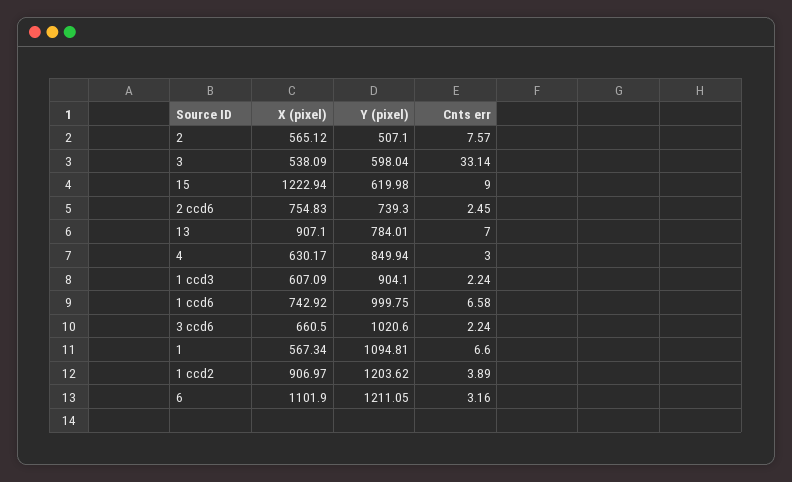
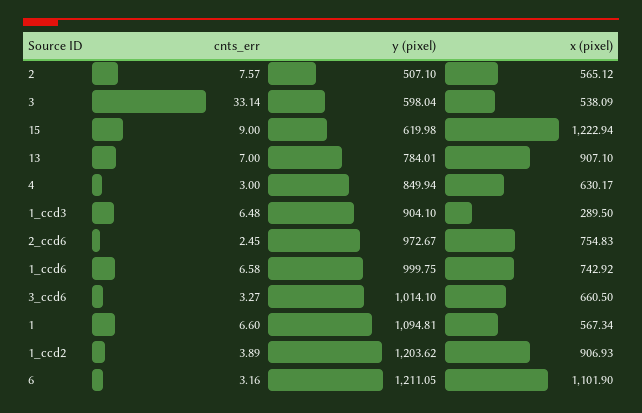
  {
    "X (pixel)": {
      "2": 565.12,
      "3": 538.09,
      "15": 1222.94,
      "2 ccd6": 754.83,
      "13": 907.1,
      "4": 630.17,
-     "1 ccd3": 607.09,
+     "1 ccd3": 289.5,
      "1 ccd6": 742.92,
      "3 ccd6": 660.5,
      "1": 567.34,
-     "1 ccd2": 906.97,
+     "1 ccd2": 906.93,
      "6": 1101.9
    },
    "Y (pixel)": {
      "2": 507.1,
      "3": 598.04,
      "15": 619.98,
-     "2 ccd6": 739.3,
+     "2 ccd6": 972.67,
      "13": 784.01,
      "4": 849.94,
      "1 ccd3": 904.1,
      "1 ccd6": 999.75,
-     "3 ccd6": 1020.6,
+     "3 ccd6": 1014.1,
      "1": 1094.81,
      "1 ccd2": 1203.62,
      "6": 1211.05
    },
    "Cnts err": {
      "2": 7.57,
      "3": 33.14,
      "15": 9,
      "2 ccd6": 2.45,
      "13": 7,
      "4": 3,
-     "1 ccd3": 2.24,
+     "1 ccd3": 6.48,
      "1 ccd6": 6.58,
-     "3 ccd6": 2.24,
+     "3 ccd6": 3.27,
      "1": 6.6,
      "1 ccd2": 3.89,
      "6": 3.16
    }
  }

